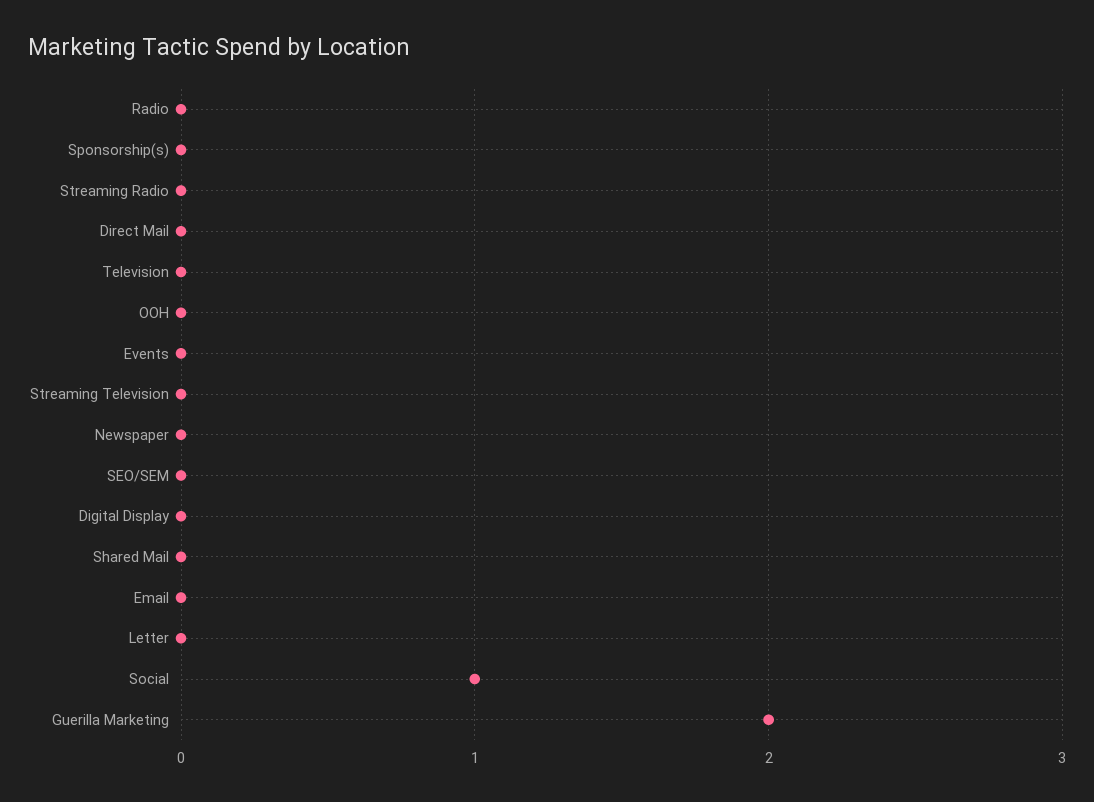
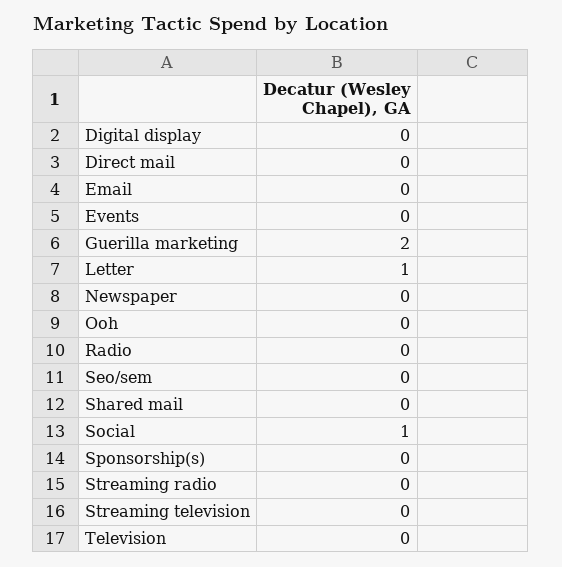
  {
    "Radio": 0,
    "Sponsorship(s)": 0,
    "Streaming Radio": 0,
    "Direct Mail": 0,
    "Television": 0,
    "OOH": 0,
    "Events": 0,
    "Streaming Television": 0,
    "Newspaper": 0,
    "SEO/SEM": 0,
    "Digital Display": 0,
    "Shared Mail": 0,
    "Email": 0,
-   "Letter": 0,
+   "Letter": 1,
    "Social": 1,
    "Guerilla Marketing": 2
  }

